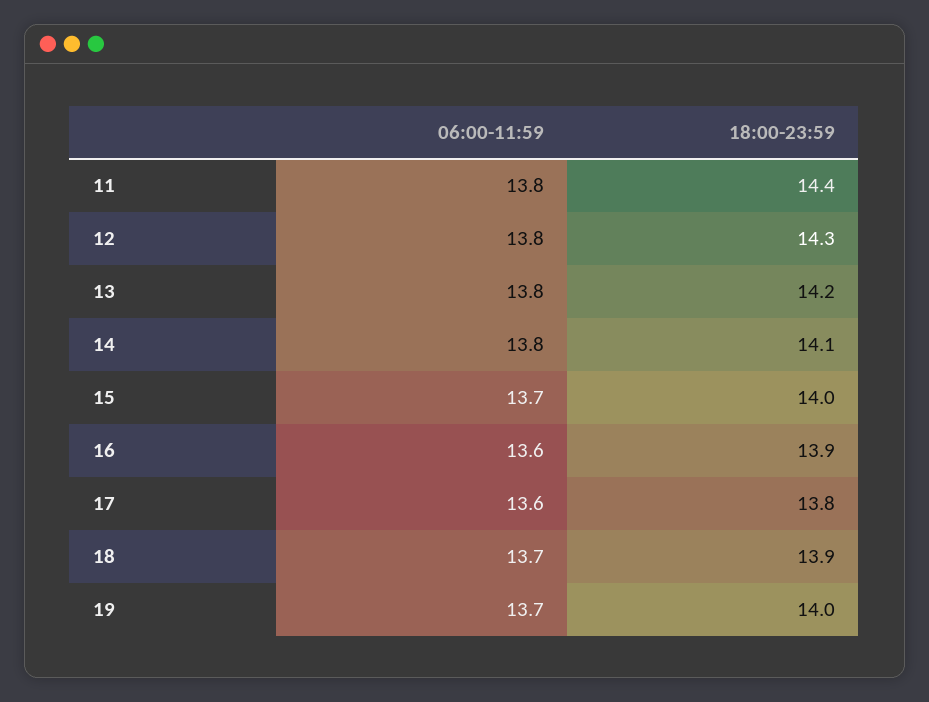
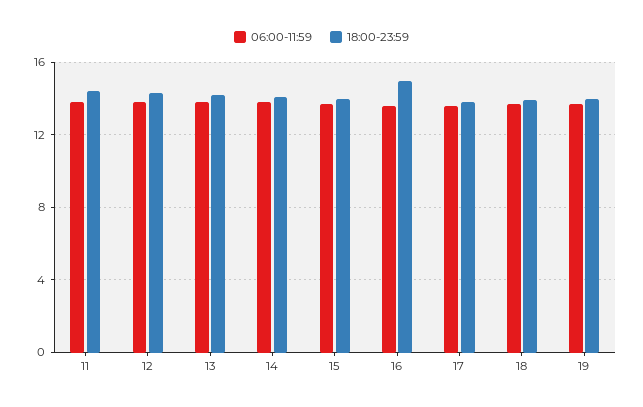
  {
    "06:00-11:59": {
      "11": 13.8,
      "12": 13.8,
      "13": 13.8,
      "14": 13.8,
      "15": 13.7,
      "16": 13.6,
      "17": 13.6,
      "18": 13.7,
      "19": 13.7
    },
    "18:00-23:59": {
      "11": 14.4,
      "12": 14.3,
      "13": 14.2,
      "14": 14.1,
      "15": 14,
-     "16": 13.9,
+     "16": 15,
      "17": 13.8,
      "18": 13.9,
      "19": 14
    }
  }

